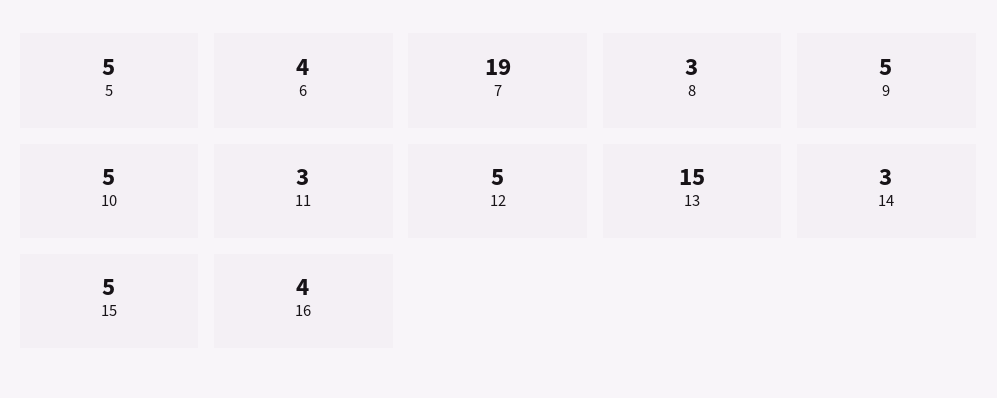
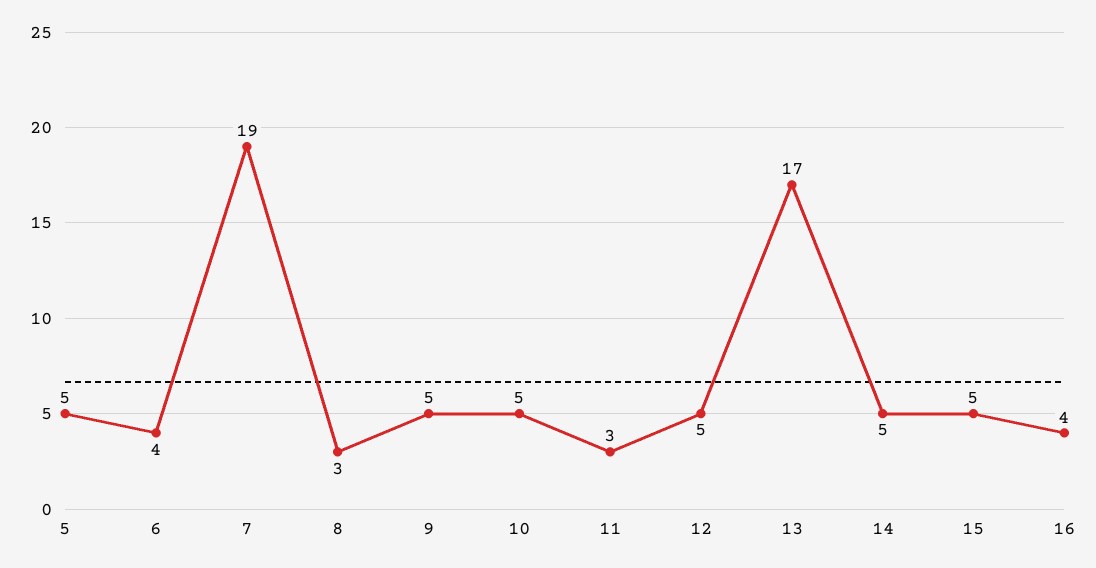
  {
    "5": 5,
    "6": 4,
    "7": 19,
    "8": 3,
    "9": 5,
    "10": 5,
    "11": 3,
    "12": 5,
-   "13": 15,
+   "13": 17,
-   "14": 3,
+   "14": 5,
    "15": 5,
    "16": 4
  }

